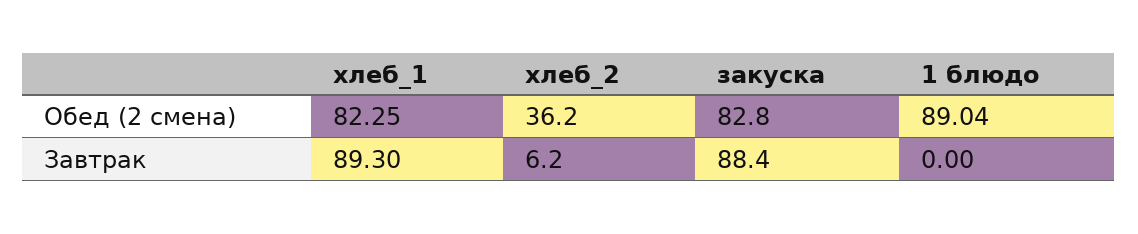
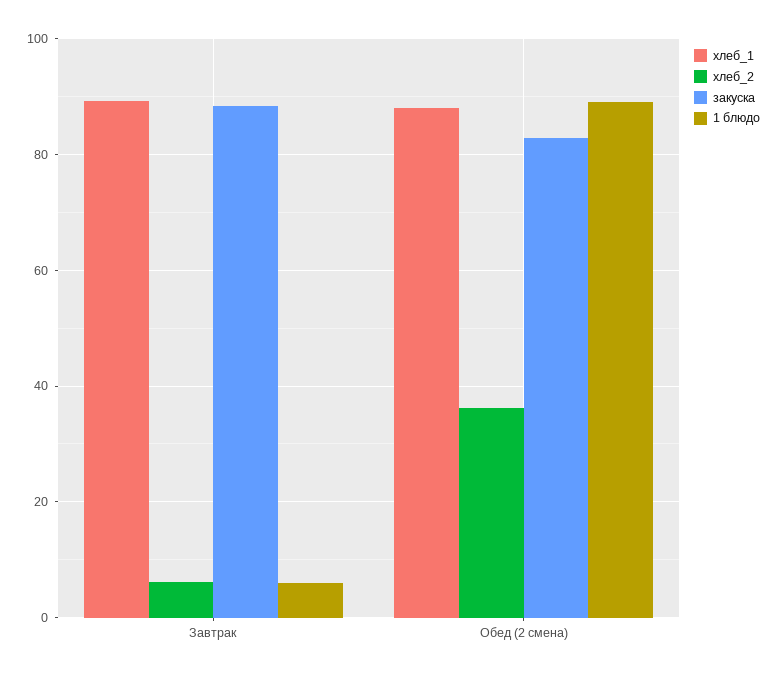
  {
    "хлеб_1": {
-     "Обед (2 смена)": 82.25,
+     "Обед (2 смена)": 88,
      "Завтрак": 89.3
    },
    "хлеб_2": {
      "Обед (2 смена)": 36.2,
      "Завтрак": 6.2
    },
    "закуска": {
      "Обед (2 смена)": 82.8,
      "Завтрак": 88.4
    },
    "1 блюдо": {
      "Обед (2 смена)": 89.04,
-     "Завтрак": 0
+     "Завтрак": 6
    }
  }

